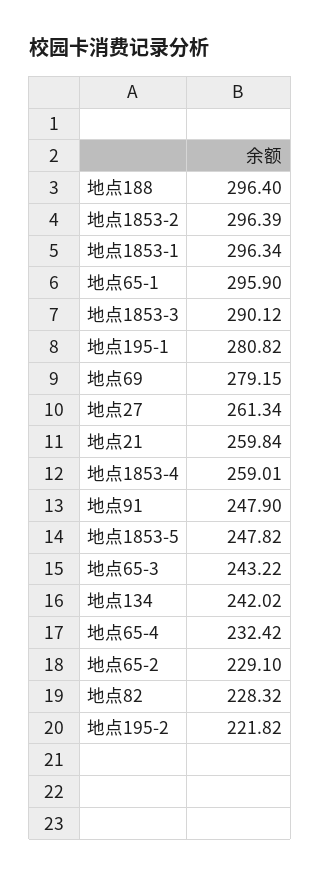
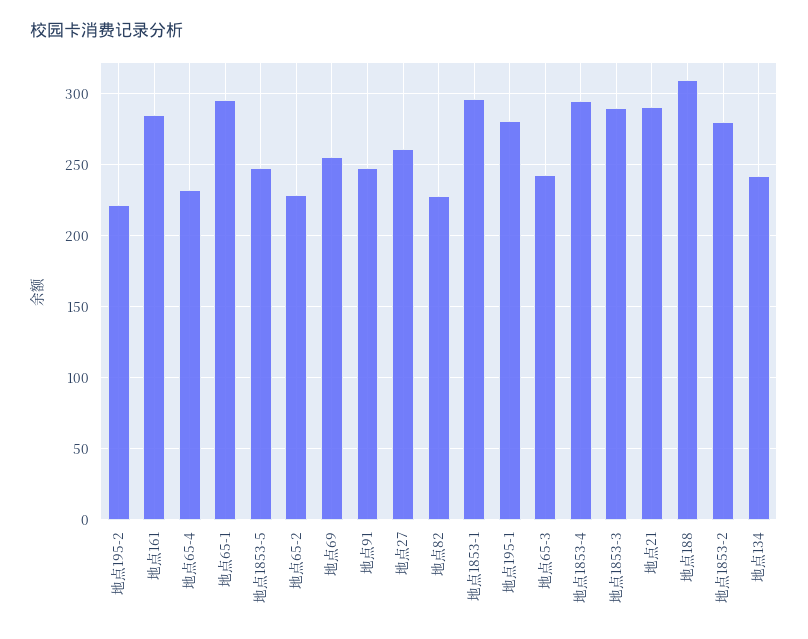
  {
-   "地点188": 296.4,
+   "地点188": 310,
-   "地点1853-2": 296.39,
+   "地点1853-2": 280,
    "地点1853-1": 296.34,
    "地点65-1": 295.9,
    "地点1853-3": 290.12,
    "地点195-1": 280.82,
-   "地点69": 279.15,
+   "地点69": 255,
    "地点27": 261.34,
-   "地点21": 259.84,
+   "地点21": 290,
-   "地点1853-4": 259.01,
+   "地点1853-4": 295,
    "地点91": 247.9,
    "地点1853-5": 247.82,
    "地点65-3": 243.22,
    "地点134": 242.02,
    "地点65-4": 232.42,
    "地点65-2": 229.1,
    "地点82": 228.32,
-   "地点195-2": 221.82
+   "地点195-2": 221.82,
+   "地点161": 285
  }

